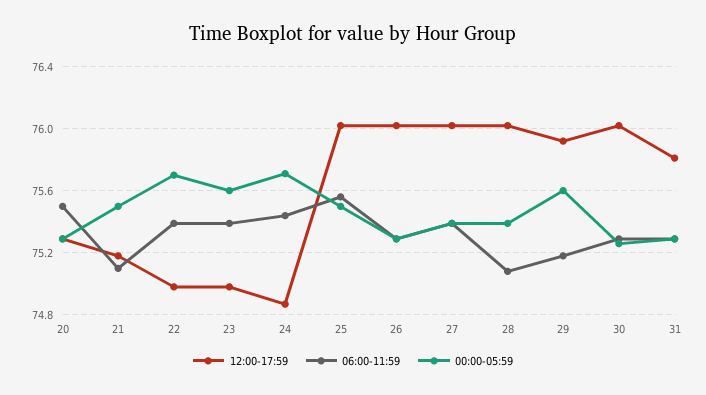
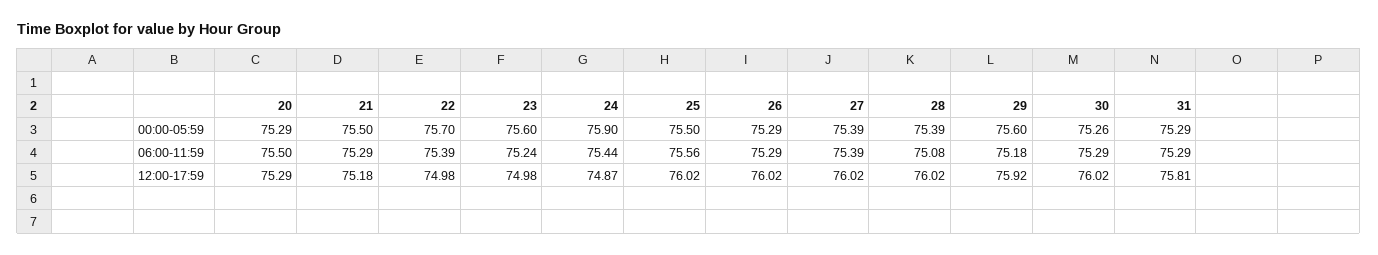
  {
    "12:00-17:59": {
      "20": 75.29,
      "21": 75.18,
      "22": 74.98,
      "23": 74.98,
      "24": 74.87,
      "25": 76.02,
      "26": 76.02,
      "27": 76.02,
      "28": 76.02,
      "29": 75.92,
      "30": 76.02,
      "31": 75.81
    },
    "06:00-11:59": {
      "20": 75.5,
-     "21": 75.1,
+     "21": 75.29,
      "22": 75.39,
-     "23": 75.4,
+     "23": 75.24,
      "24": 75.44,
      "25": 75.56,
      "26": 75.29,
      "27": 75.39,
      "28": 75.08,
      "29": 75.18,
      "30": 75.29,
      "31": 75.29
    },
    "00:00-05:59": {
      "20": 75.29,
      "21": 75.5,
      "22": 75.7,
      "23": 75.6,
-     "24": 75.7,
+     "24": 75.9,
      "25": 75.5,
      "26": 75.29,
      "27": 75.39,
      "28": 75.39,
      "29": 75.6,
      "30": 75.26,
      "31": 75.29
    }
  }

